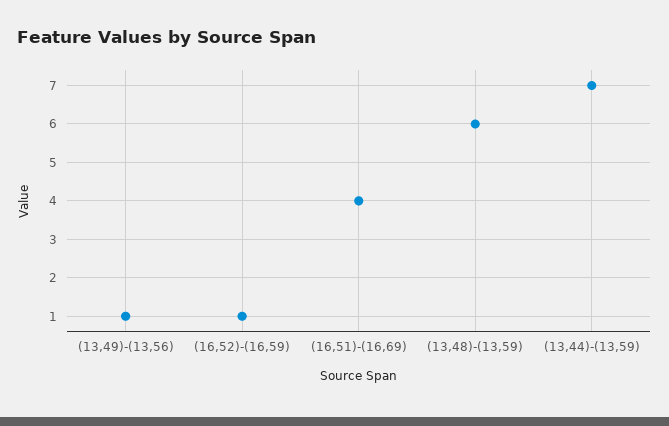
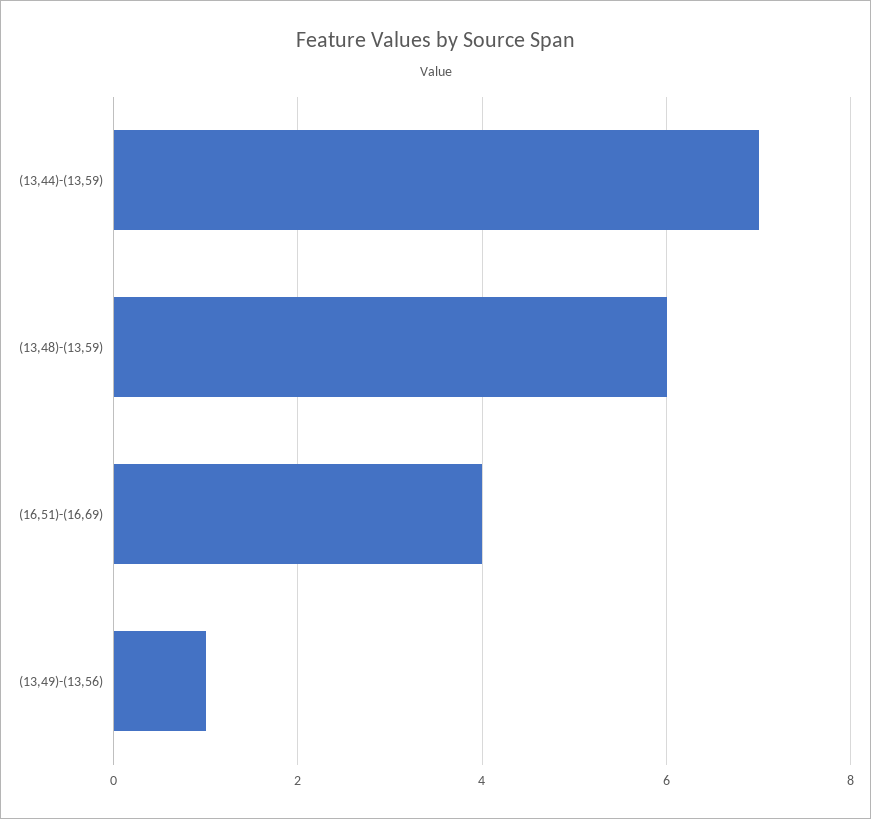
  {
    "(13,49)-(13,56)": 1,
-   "(16,52)-(16,59)": 1,
    "(16,51)-(16,69)": 4,
    "(13,48)-(13,59)": 6,
    "(13,44)-(13,59)": 7
  }

